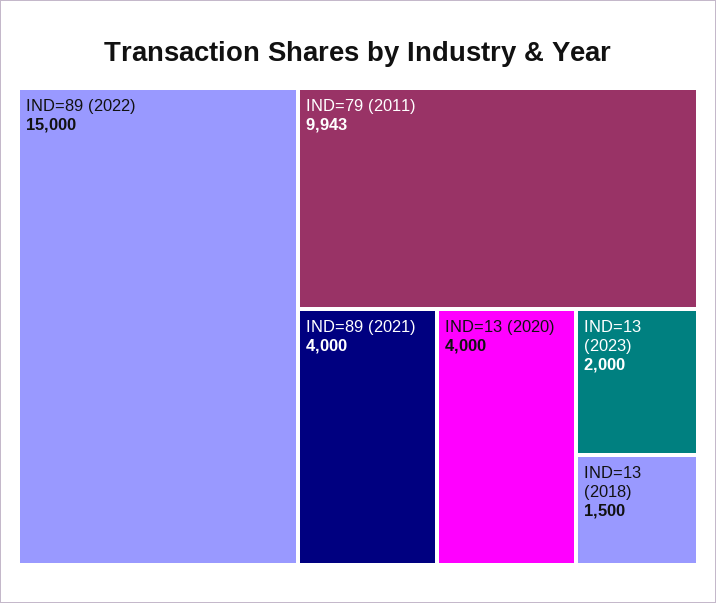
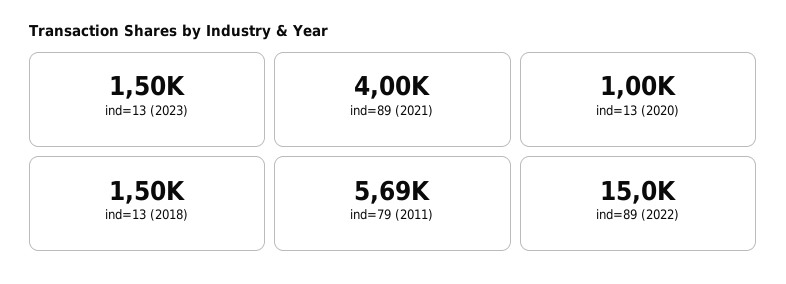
  {
    "IND=89 (2022)": 15000,
-   "IND=79 (2011)": 9943,
+   "IND=79 (2011)": 5690,
    "IND=89 (2021)": 4000,
-   "IND=13 (2020)": 4000,
+   "IND=13 (2020)": 1000,
-   "IND=13 (2023)": 2000,
+   "IND=13 (2023)": 1500,
    "IND=13 (2018)": 1500
  }

